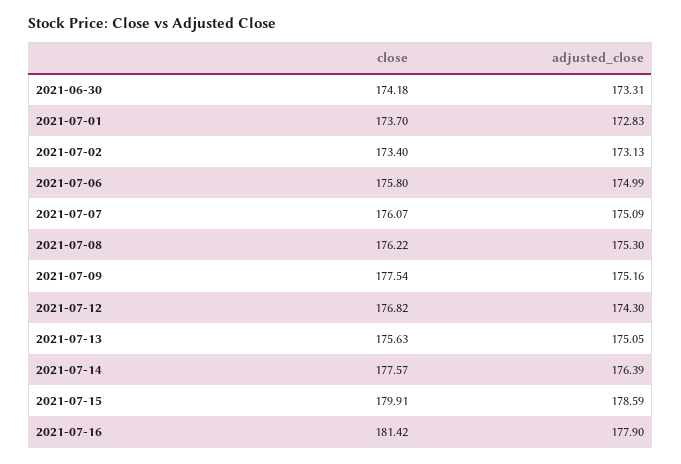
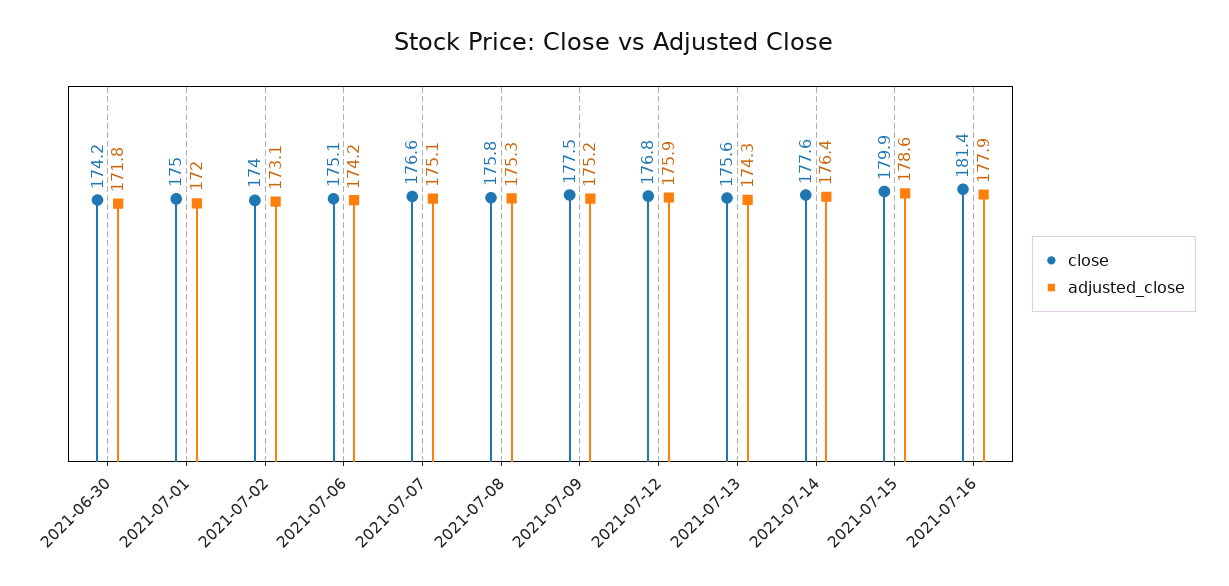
  {
    "close": {
      "2021-06-30": 174.18,
-     "2021-07-01": 173.7,
+     "2021-07-01": 175,
-     "2021-07-02": 173.4,
+     "2021-07-02": 174,
-     "2021-07-06": 175.8,
+     "2021-07-06": 175.1,
-     "2021-07-07": 176.07,
+     "2021-07-07": 176.6,
-     "2021-07-08": 176.22,
+     "2021-07-08": 175.8,
      "2021-07-09": 177.54,
      "2021-07-12": 176.82,
      "2021-07-13": 175.63,
      "2021-07-14": 177.57,
      "2021-07-15": 179.91,
      "2021-07-16": 181.42
    },
    "adjusted_close": {
-     "2021-06-30": 173.31,
+     "2021-06-30": 171.8,
-     "2021-07-01": 172.83,
+     "2021-07-01": 172,
      "2021-07-02": 173.13,
-     "2021-07-06": 174.99,
+     "2021-07-06": 174.2,
      "2021-07-07": 175.09,
      "2021-07-08": 175.3,
      "2021-07-09": 175.16,
-     "2021-07-12": 174.3,
+     "2021-07-12": 175.9,
-     "2021-07-13": 175.05,
+     "2021-07-13": 174.3,
      "2021-07-14": 176.39,
      "2021-07-15": 178.59,
      "2021-07-16": 177.9
    }
  }

